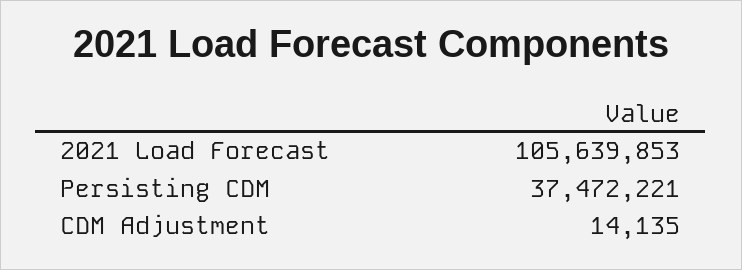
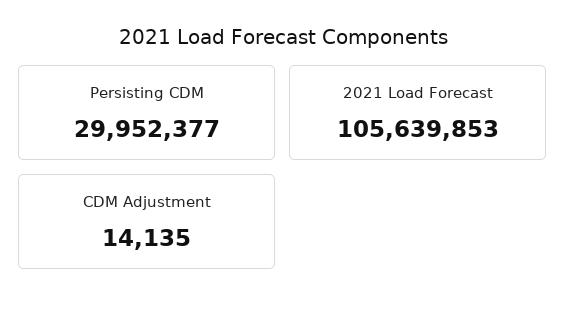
  {
    "2021 Load Forecast": 105639853,
-   "Persisting CDM": 37472221,
+   "Persisting CDM": 29952377,
    "CDM Adjustment": 14135
  }

